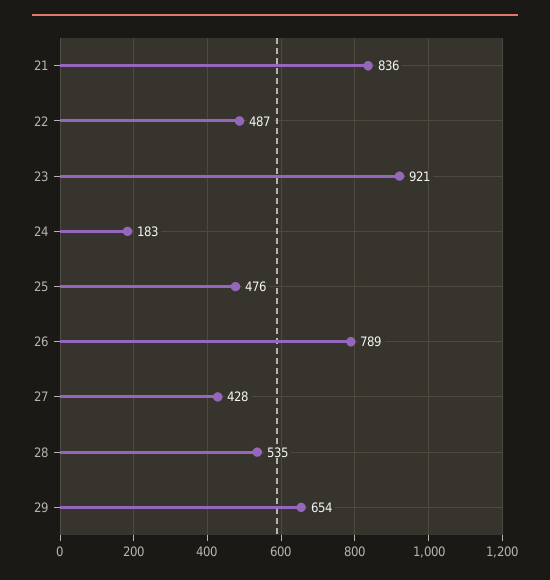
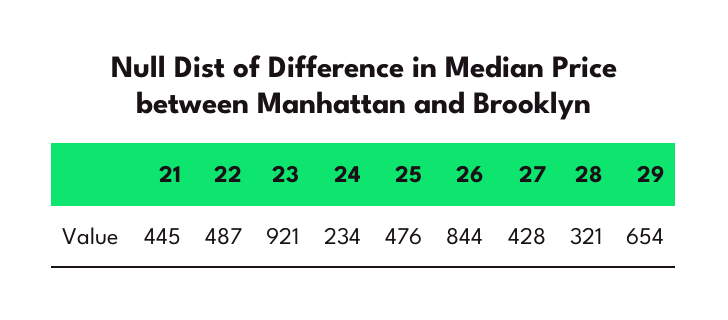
  {
-   "21": 836,
+   "21": 445,
    "22": 487,
    "23": 921,
-   "24": 183,
+   "24": 234,
    "25": 476,
-   "26": 789,
+   "26": 844,
    "27": 428,
-   "28": 535,
+   "28": 321,
    "29": 654
  }

